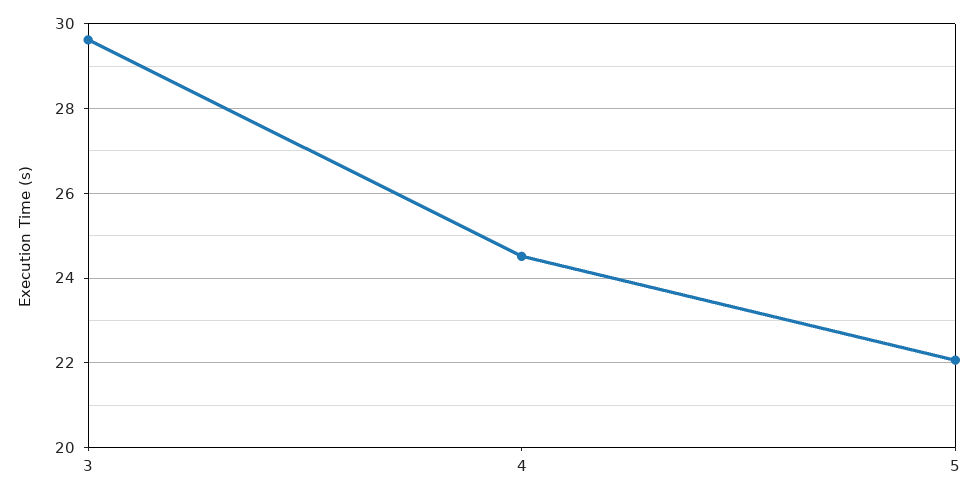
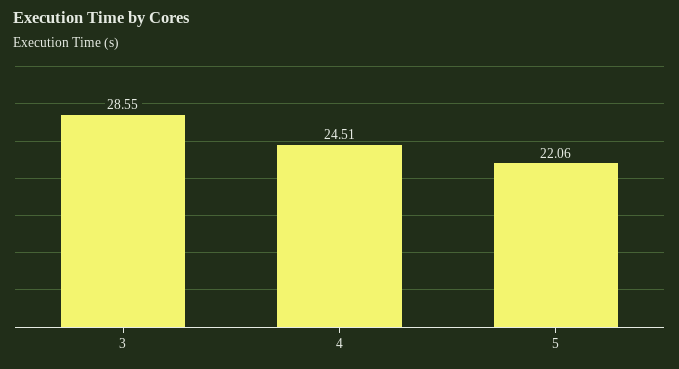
  {
-   "3": 29.6,
+   "3": 28.55,
    "4": 24.51,
    "5": 22.06
  }

